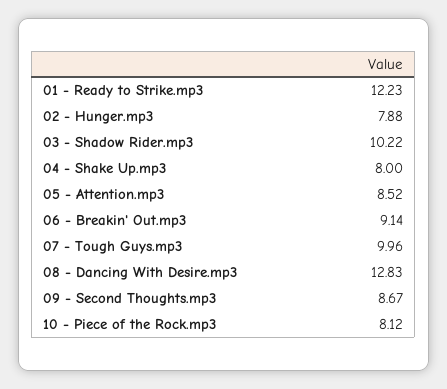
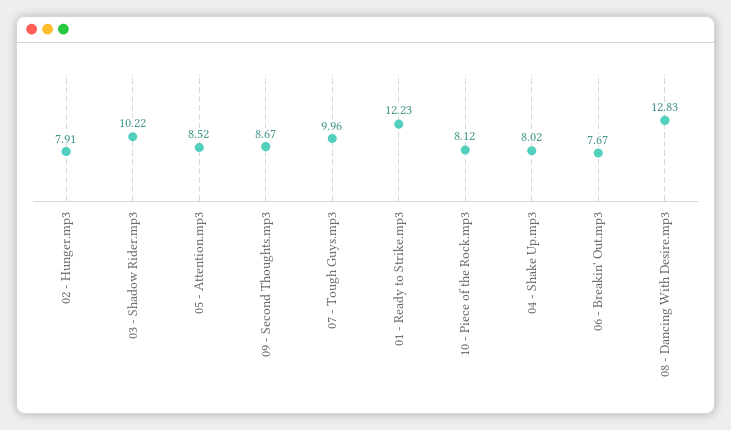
  {
    "01 - Ready to Strike.mp3": 12.23,
-   "02 - Hunger.mp3": 7.88,
+   "02 - Hunger.mp3": 7.91,
    "03 - Shadow Rider.mp3": 10.22,
-   "04 - Shake Up.mp3": 8,
+   "04 - Shake Up.mp3": 8.02,
    "05 - Attention.mp3": 8.52,
-   "06 - Breakin' Out.mp3": 9.14,
+   "06 - Breakin' Out.mp3": 7.67,
    "07 - Tough Guys.mp3": 9.96,
    "08 - Dancing With Desire.mp3": 12.83,
    "09 - Second Thoughts.mp3": 8.67,
    "10 - Piece of the Rock.mp3": 8.12
  }

